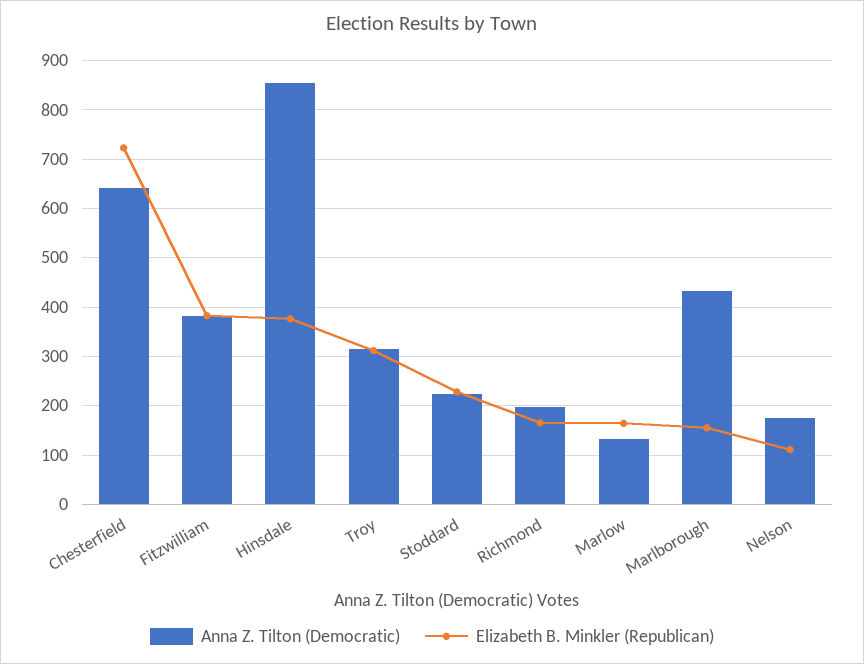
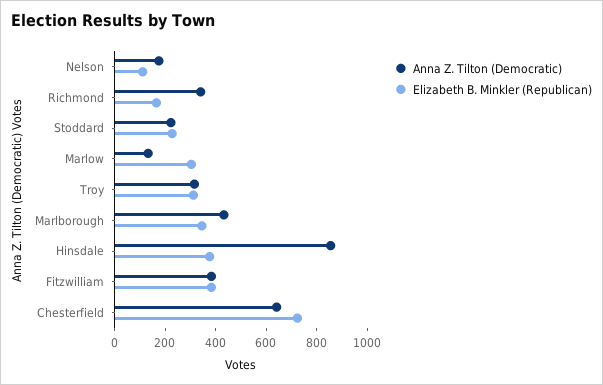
  {
    "Anna Z. Tilton (Democratic)": {
      "Chesterfield": 640,
      "Fitzwilliam": 380,
      "Hinsdale": 860,
      "Troy": 320,
      "Stoddard": 220,
-     "Richmond": 200,
+     "Richmond": 350,
      "Marlow": 140,
      "Marlborough": 440,
      "Nelson": 180
    },
    "Elizabeth B. Minkler (Republican)": {
      "Chesterfield": 720,
      "Fitzwilliam": 380,
      "Hinsdale": 380,
      "Troy": 320,
      "Stoddard": 220,
      "Richmond": 160,
-     "Marlow": 160,
+     "Marlow": 300,
-     "Marlborough": 160,
+     "Marlborough": 350,
      "Nelson": 120
    }
  }

